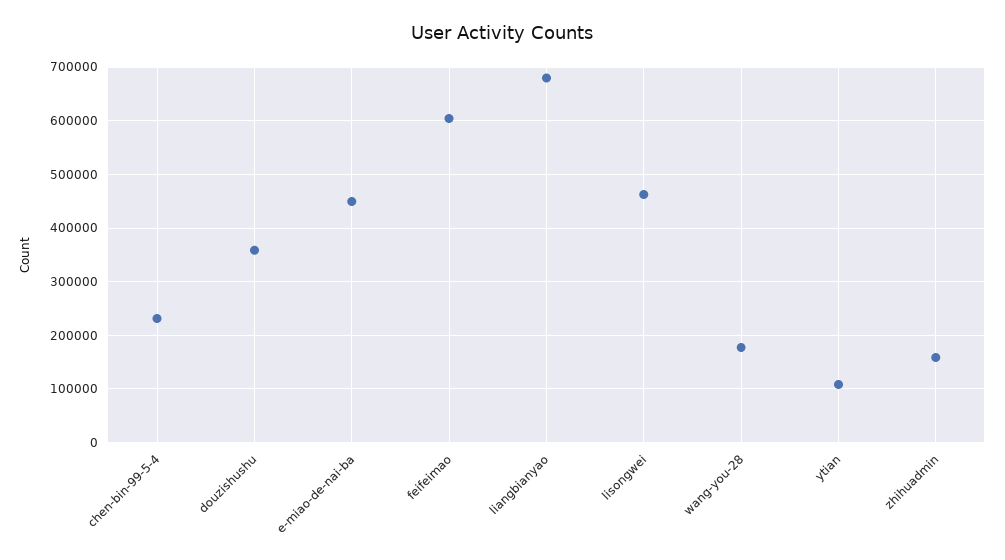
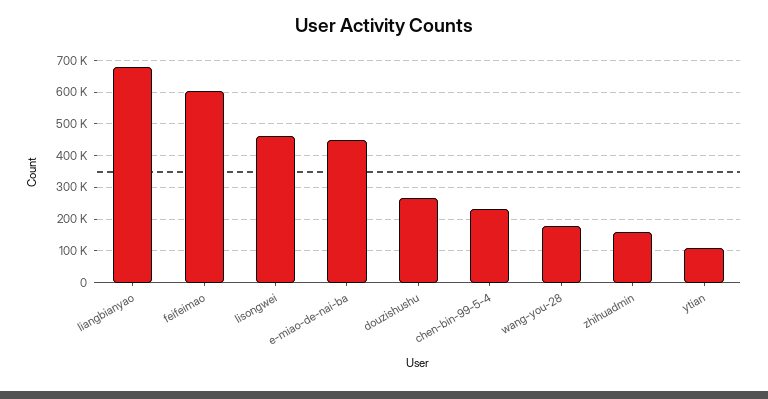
  {
    "chen-bin-99-5-4": 240000,
-   "douzishushu": 360000,
+   "douzishushu": 260000,
    "e-miao-de-nai-ba": 440000,
    "feifeimao": 600000,
    "liangbianyao": 680000,
    "lisongwei": 460000,
    "wang-you-28": 180000,
    "ytian": 100000,
    "zhihuadmin": 160000
  }

